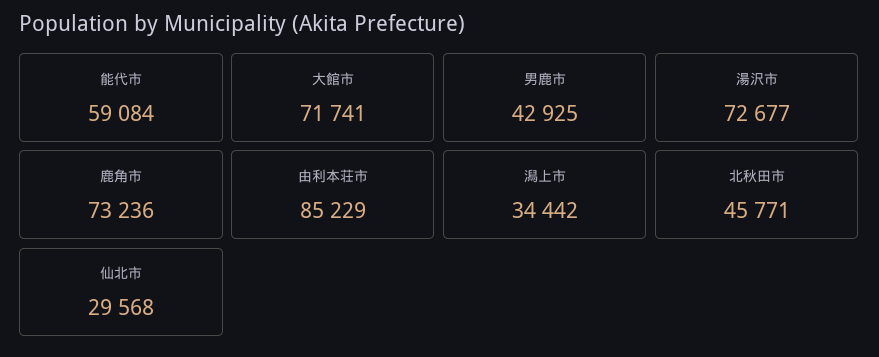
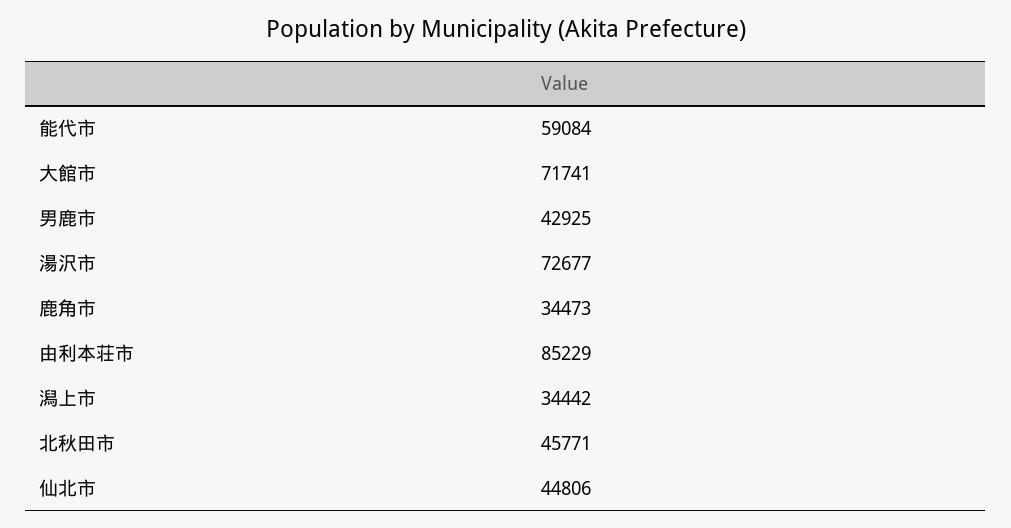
  {
    "能代市": 59084,
    "大館市": 71741,
    "男鹿市": 42925,
    "湯沢市": 72677,
-   "鹿角市": 73236,
+   "鹿角市": 34473,
    "由利本荘市": 85229,
    "潟上市": 34442,
    "北秋田市": 45771,
-   "仙北市": 29568
+   "仙北市": 44806
  }

